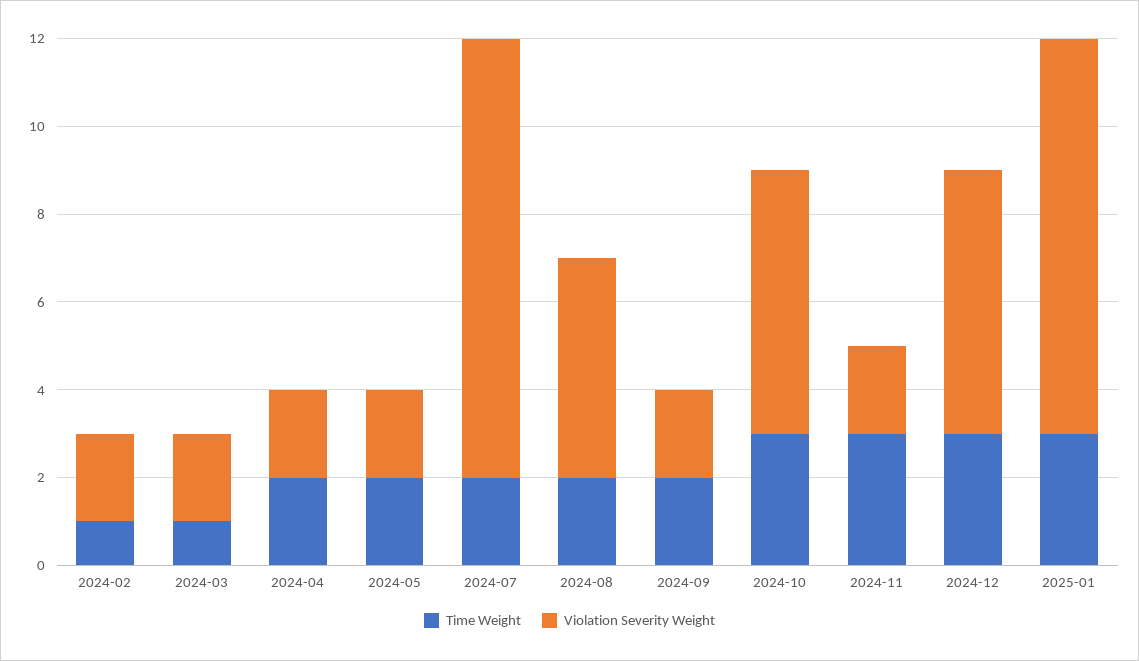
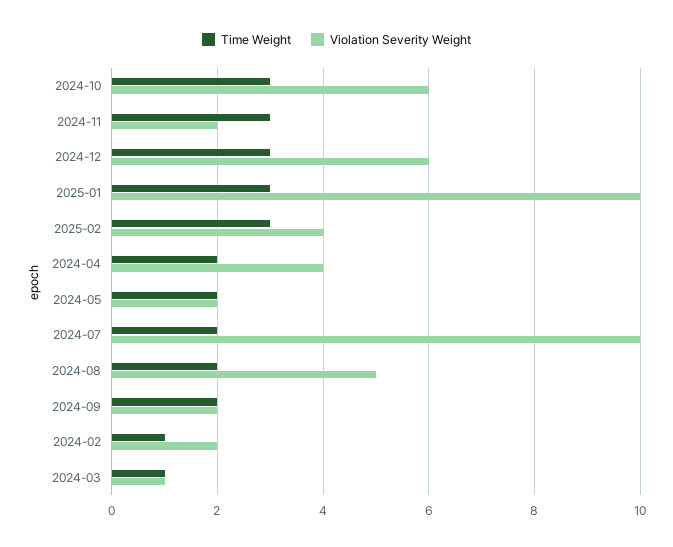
  {
    "Time Weight": {
      "2024-02": 1,
      "2024-03": 1,
      "2024-04": 2,
      "2024-05": 2,
      "2024-07": 2,
      "2024-08": 2,
      "2024-09": 2,
      "2024-10": 3,
      "2024-11": 3,
      "2024-12": 3,
-     "2025-01": 3
+     "2025-01": 3,
+     "2025-02": 3
    },
    "Violation Severity Weight": {
      "2024-02": 2,
-     "2024-03": 2,
+     "2024-03": 1,
-     "2024-04": 2,
+     "2024-04": 4,
      "2024-05": 2,
      "2024-07": 10,
      "2024-08": 5,
      "2024-09": 2,
      "2024-10": 6,
      "2024-11": 2,
      "2024-12": 6,
-     "2025-01": 9
+     "2025-01": 10,
+     "2025-02": 4
    }
  }

